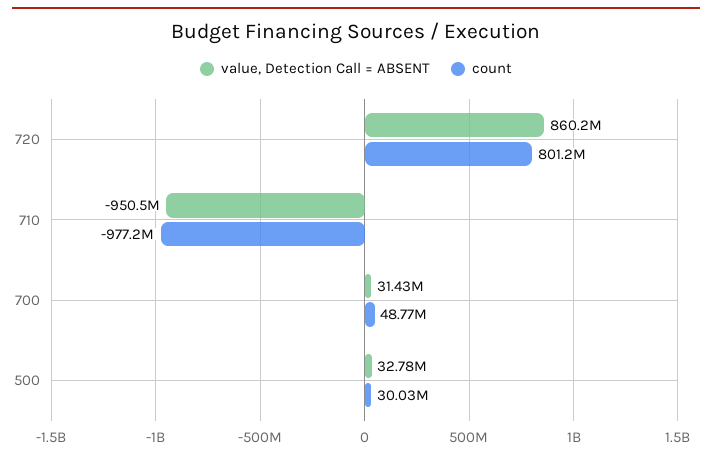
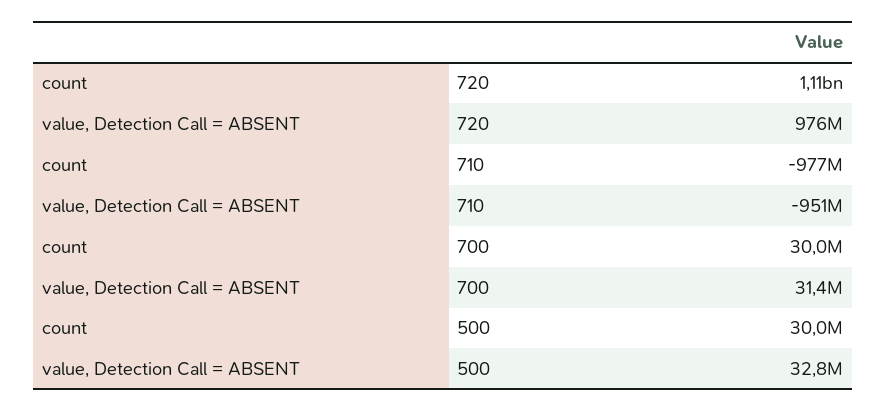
  {
    "value, Detection Call = ABSENT": {
-     "720": 860200000,
+     "720": 976000000,
      "710": -950500000,
      "700": 31430000,
      "500": 32780000
    },
    "count": {
-     "720": 801200000,
+     "720": 1110000000,
      "710": -977200000,
-     "700": 48770000,
+     "700": 30000000,
      "500": 30030000
    }
  }

